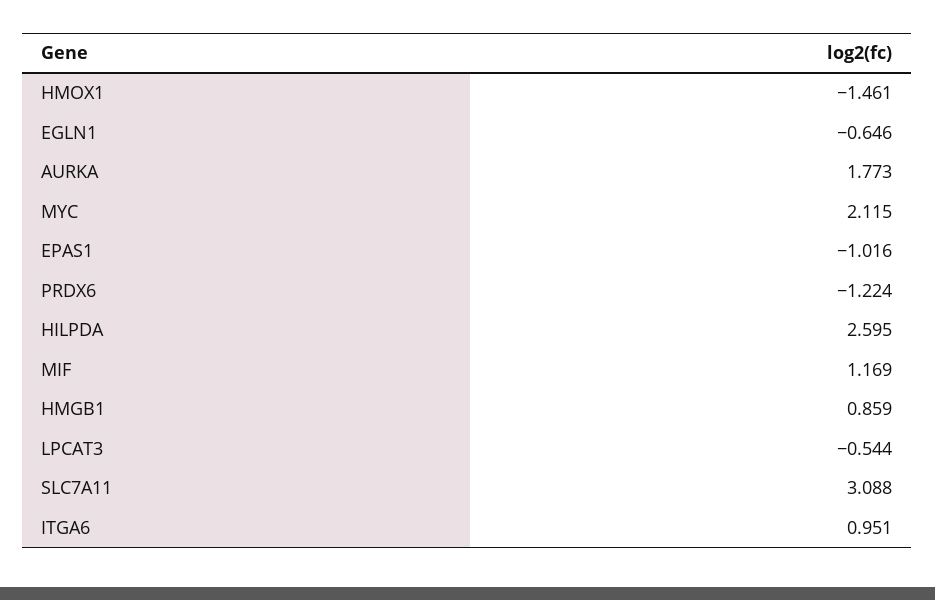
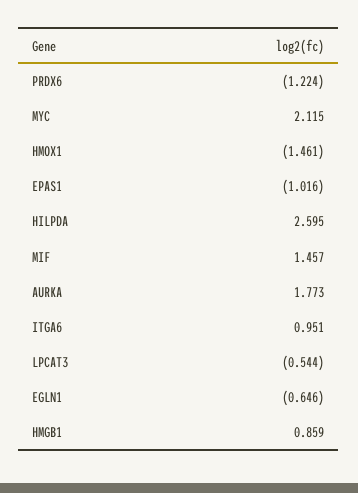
  {
    "HMOX1": -1.461,
    "EGLN1": -0.646,
    "AURKA": 1.773,
    "MYC": 2.115,
    "EPAS1": -1.016,
    "PRDX6": -1.224,
    "HILPDA": 2.595,
-   "MIF": 1.169,
+   "MIF": 1.457,
    "HMGB1": 0.859,
    "LPCAT3": -0.544,
-   "SLC7A11": 3.088,
    "ITGA6": 0.951
  }

